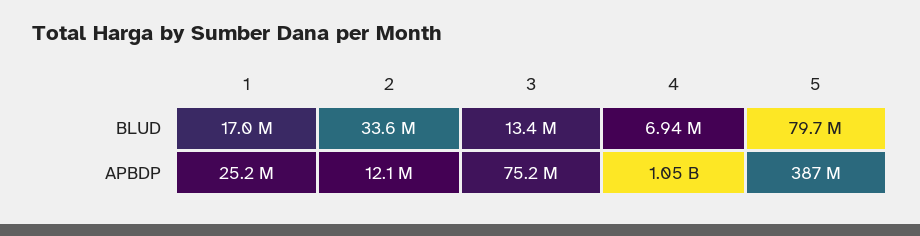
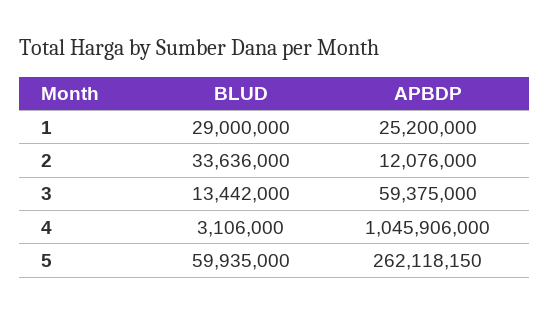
  {
    "1": {
-     "BLUD": 17000000,
+     "BLUD": 29000000,
      "APBDP": 25200000
    },
    "2": {
      "BLUD": 33636000,
      "APBDP": 12076000
    },
    "3": {
      "BLUD": 13442000,
-     "APBDP": 75200000
+     "APBDP": 59375000
    },
    "4": {
-     "BLUD": 6940000,
+     "BLUD": 3106000,
      "APBDP": 1045906000
    },
    "5": {
-     "BLUD": 79700000,
+     "BLUD": 59935000,
-     "APBDP": 387000000
+     "APBDP": 262118150
    }
  }

